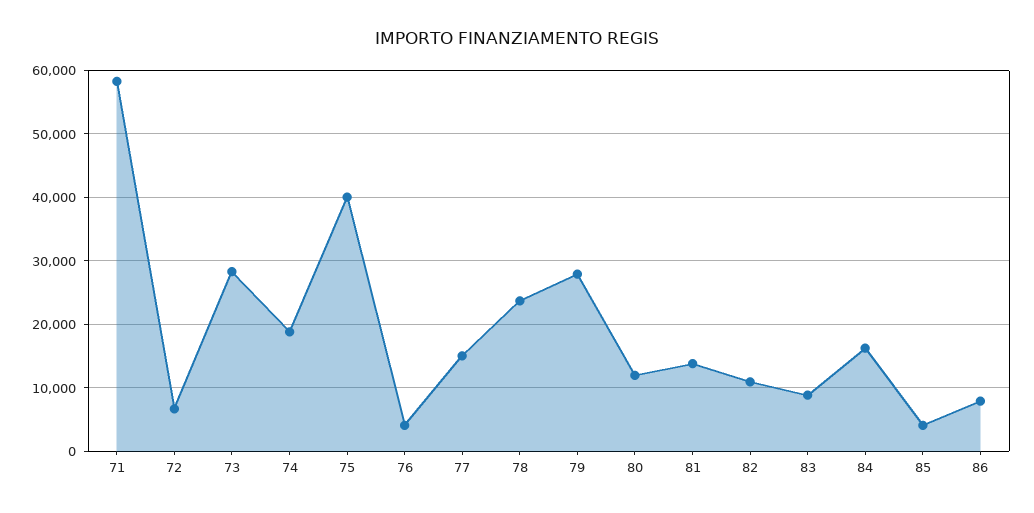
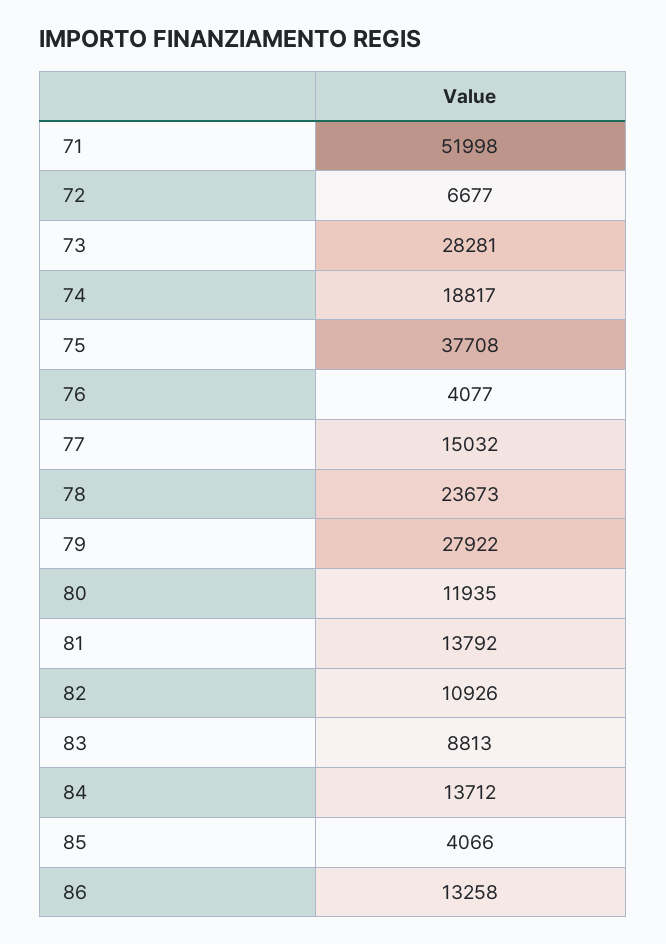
  {
-   "71": 58000,
+   "71": 51998,
    "72": 6677,
    "73": 28281,
    "74": 18817,
-   "75": 40000,
+   "75": 37708,
    "76": 4077,
    "77": 15032,
    "78": 23673,
    "79": 27922,
    "80": 11935,
    "81": 13792,
    "82": 10926,
    "83": 8813,
-   "84": 16000,
+   "84": 13712,
    "85": 4066,
-   "86": 8000
+   "86": 13258
  }

